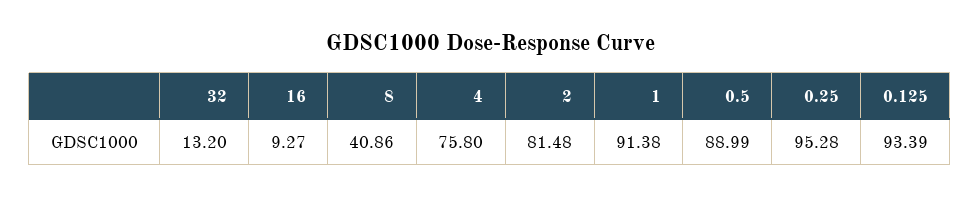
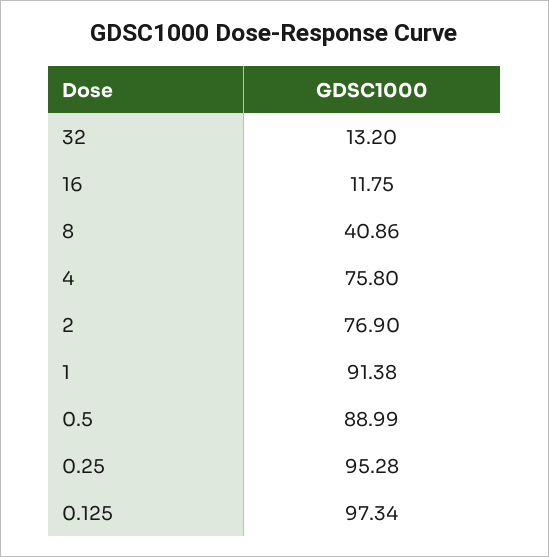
  {
    "32": 13.2,
-   "16": 9.27,
+   "16": 11.75,
    "8": 40.86,
    "4": 75.8,
-   "2": 81.48,
+   "2": 76.9,
    "1": 91.38,
    "0.5": 88.99,
    "0.25": 95.28,
-   "0.125": 93.39
+   "0.125": 97.34
  }

